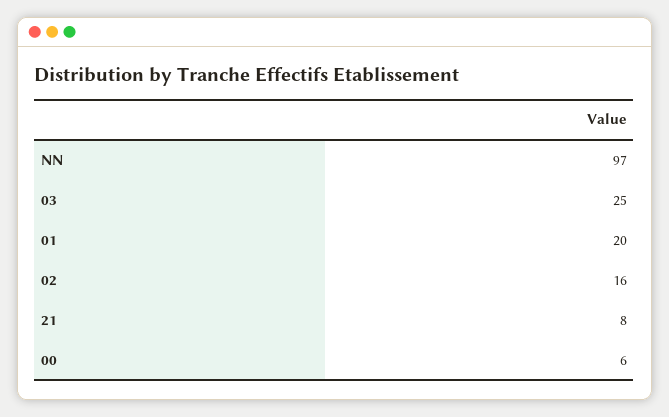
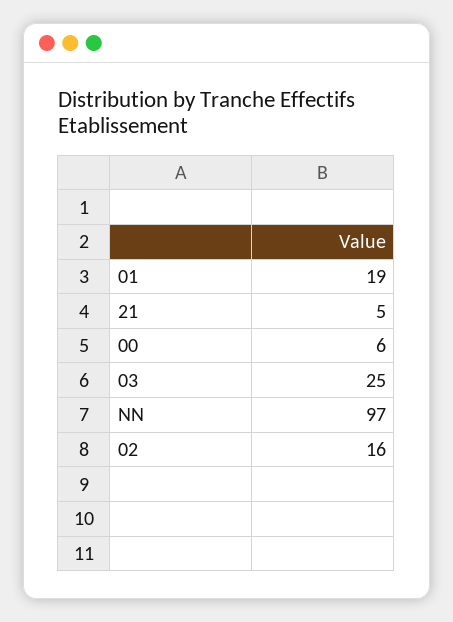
  {
    "NN": 97,
    "03": 25,
-   "01": 20,
+   "01": 19,
    "02": 16,
-   "21": 8,
+   "21": 5,
    "00": 6
  }

